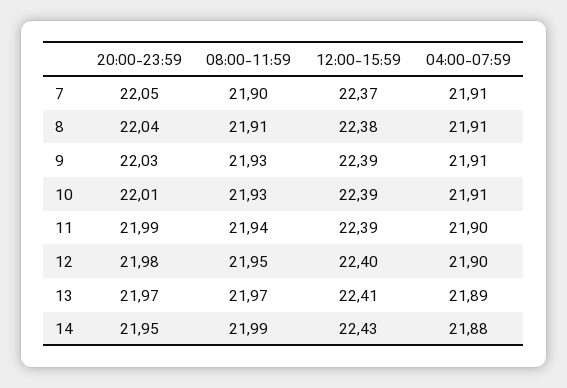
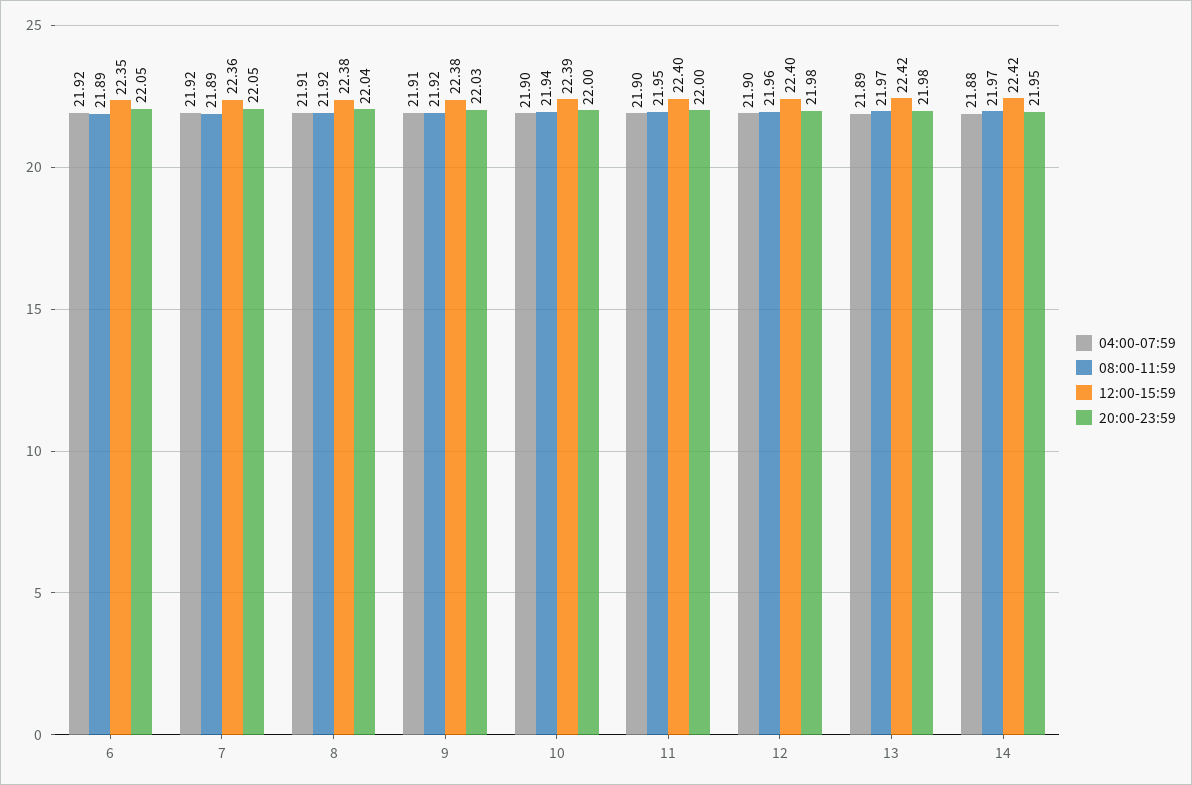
  {
    "20:00-23:59": {
      "7": 22.05,
      "8": 22.04,
      "9": 22.03,
-     "10": 22.01,
+     "10": 22,
-     "11": 21.99,
+     "11": 22,
      "12": 21.98,
-     "13": 21.97,
+     "13": 21.98,
-     "14": 21.95
+     "14": 21.95,
+     "6": 22.05
    },
    "08:00-11:59": {
-     "7": 21.9,
+     "7": 21.89,
-     "8": 21.91,
+     "8": 21.92,
-     "9": 21.93,
+     "9": 21.92,
-     "10": 21.93,
+     "10": 21.94,
-     "11": 21.94,
+     "11": 21.95,
-     "12": 21.95,
+     "12": 21.96,
      "13": 21.97,
-     "14": 21.99
+     "14": 21.97,
+     "6": 21.89
    },
    "12:00-15:59": {
-     "7": 22.37,
+     "7": 22.36,
      "8": 22.38,
-     "9": 22.39,
+     "9": 22.38,
      "10": 22.39,
-     "11": 22.39,
+     "11": 22.4,
      "12": 22.4,
-     "13": 22.41,
+     "13": 22.42,
-     "14": 22.43
+     "14": 22.42,
+     "6": 22.35
    },
    "04:00-07:59": {
-     "7": 21.91,
+     "7": 21.92,
      "8": 21.91,
      "9": 21.91,
-     "10": 21.91,
+     "10": 21.9,
      "11": 21.9,
      "12": 21.9,
      "13": 21.89,
-     "14": 21.88
+     "14": 21.88,
+     "6": 21.92
    }
  }

